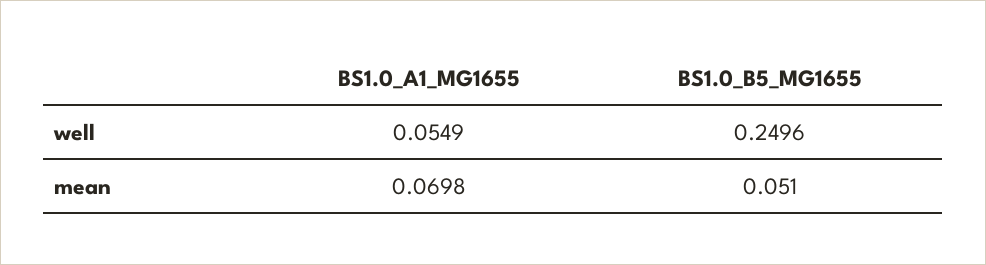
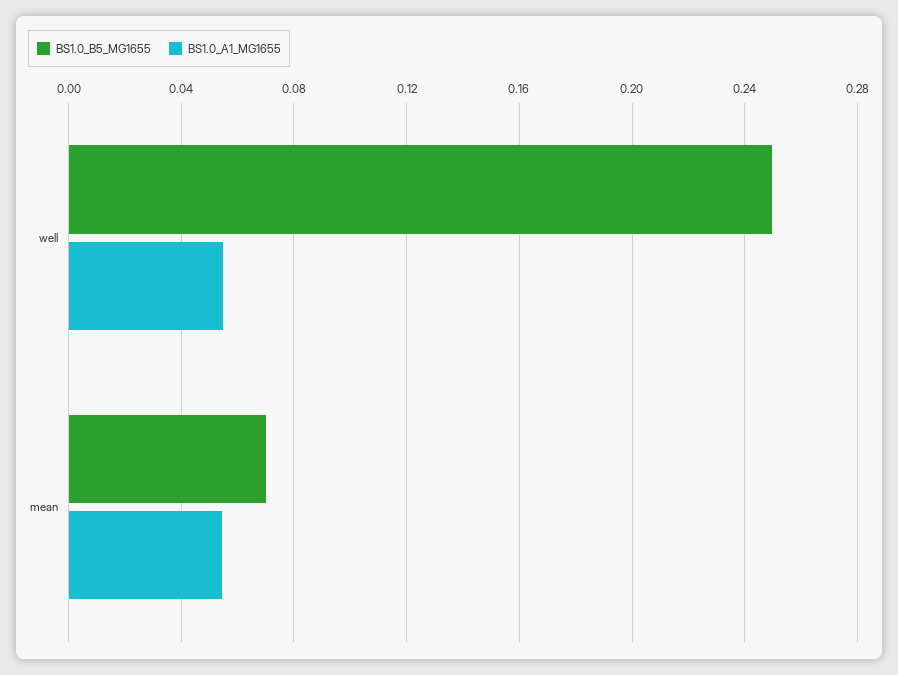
  {
    "BS1.0_A1_MG1655": {
      "well": 0.0549,
-     "mean": 0.0698
+     "mean": 0.055
    },
    "BS1.0_B5_MG1655": {
      "well": 0.2496,
-     "mean": 0.051
+     "mean": 0.07
    }
  }

